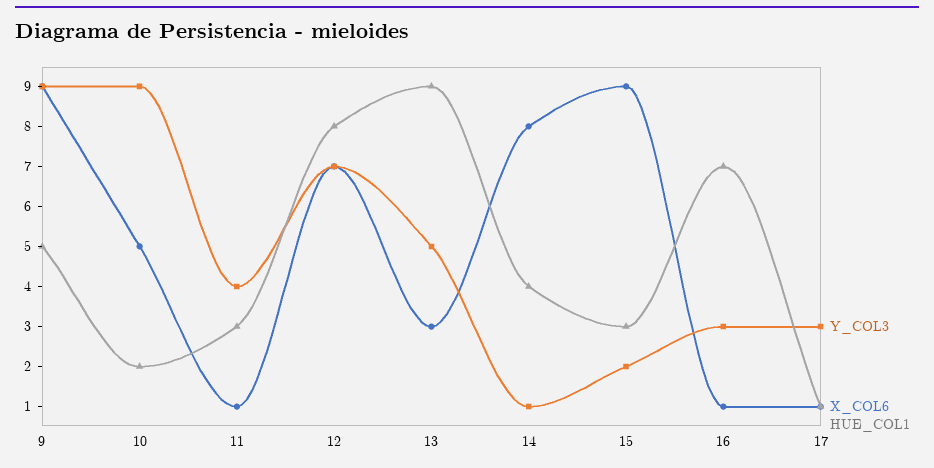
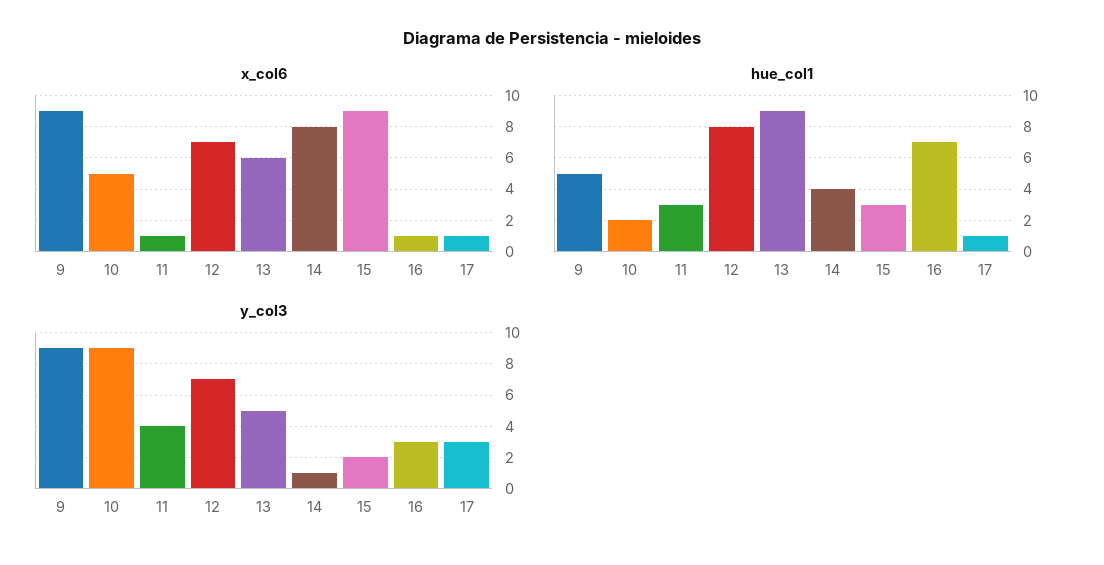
  {
    "Y_COL3": {
      "9": 9,
      "10": 9,
      "11": 4,
      "12": 7,
      "13": 5,
      "14": 1,
      "15": 2,
      "16": 3,
      "17": 3
    },
    "X_COL6": {
      "9": 9,
      "10": 5,
      "11": 1,
      "12": 7,
-     "13": 3,
+     "13": 6,
      "14": 8,
      "15": 9,
      "16": 1,
      "17": 1
    },
    "HUE_COL1": {
      "9": 5,
      "10": 2,
      "11": 3,
      "12": 8,
      "13": 9,
      "14": 4,
      "15": 3,
      "16": 7,
      "17": 1
    }
  }

